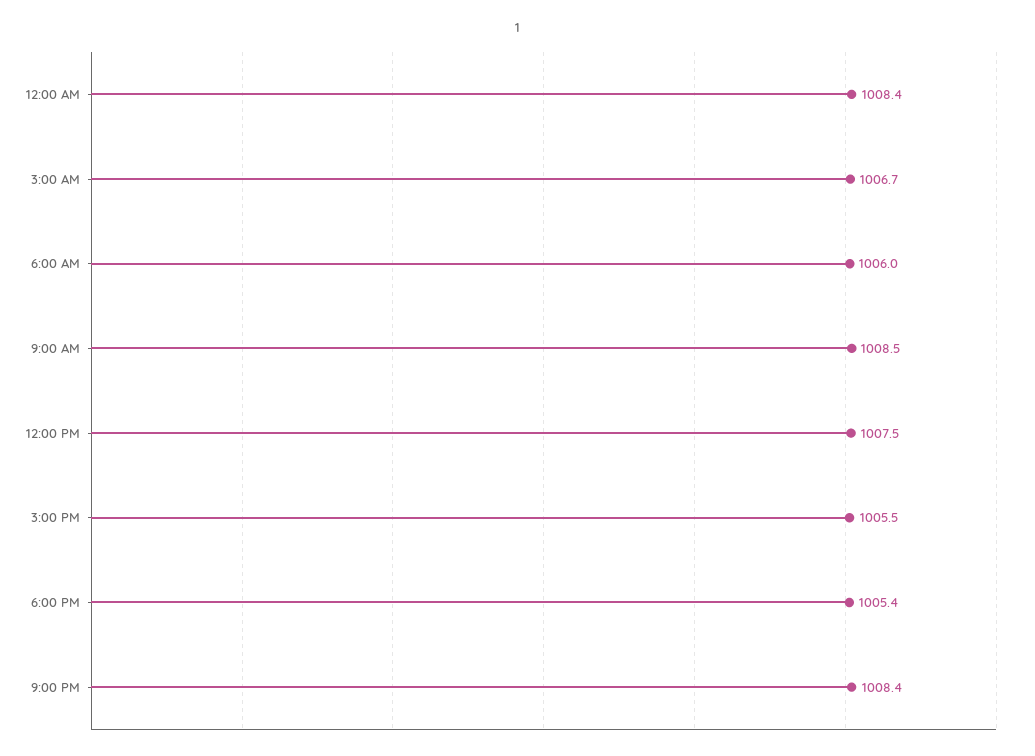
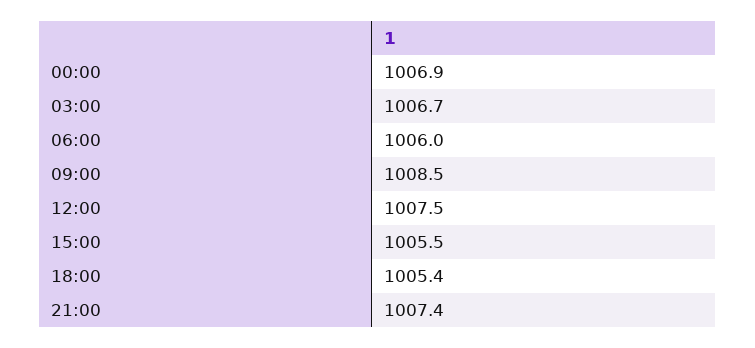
  {
-   "12:00 AM": 1008.4,
+   "12:00 AM": 1006.9,
    "3:00 AM": 1006.7,
    "6:00 AM": 1006,
    "9:00 AM": 1008.5,
    "12:00 PM": 1007.5,
    "3:00 PM": 1005.5,
    "6:00 PM": 1005.4,
-   "9:00 PM": 1008.4
+   "9:00 PM": 1007.4
  }

